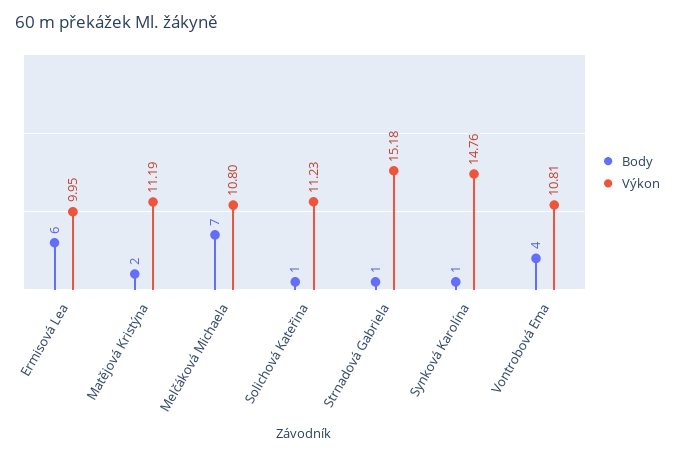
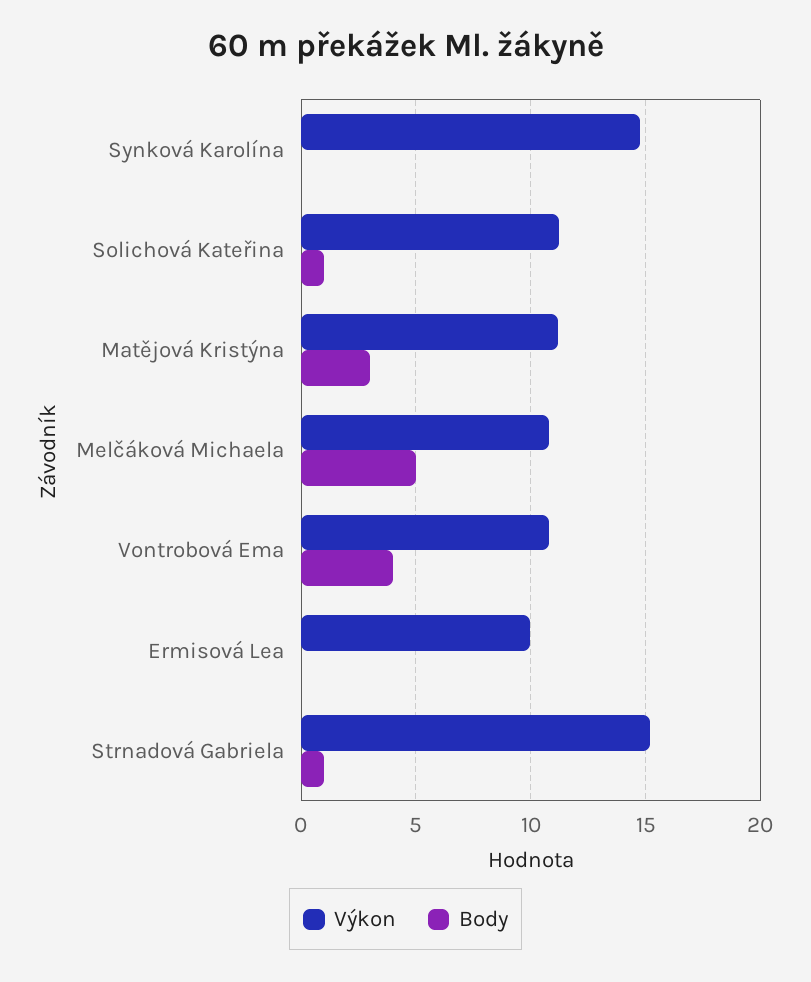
  {
    "Body": {
-     "Ermisová Lea": 6,
+     "Ermisová Lea": 0,
-     "Matějová Kristýna": 2,
+     "Matějová Kristýna": 3,
-     "Melčáková Michaela": 7,
+     "Melčáková Michaela": 5,
      "Solichová Kateřina": 1,
      "Strnadová Gabriela": 1,
-     "Synková Karolína": 1,
+     "Synková Karolína": 0,
      "Vontrobová Ema": 4
    },
    "Výkon": {
      "Ermisová Lea": 9.95,
      "Matějová Kristýna": 11.19,
      "Melčáková Michaela": 10.8,
      "Solichová Kateřina": 11.23,
      "Strnadová Gabriela": 15.18,
      "Synková Karolína": 14.76,
      "Vontrobová Ema": 10.81
    }
  }

